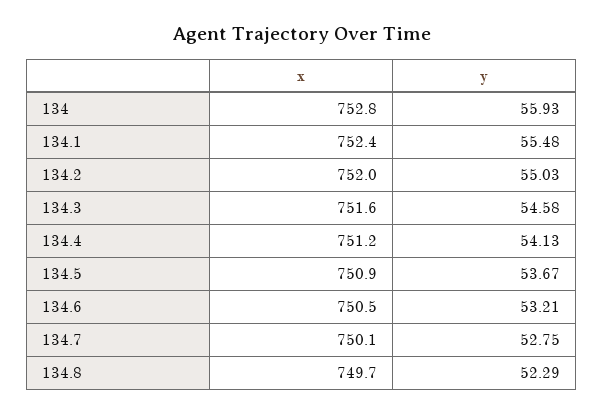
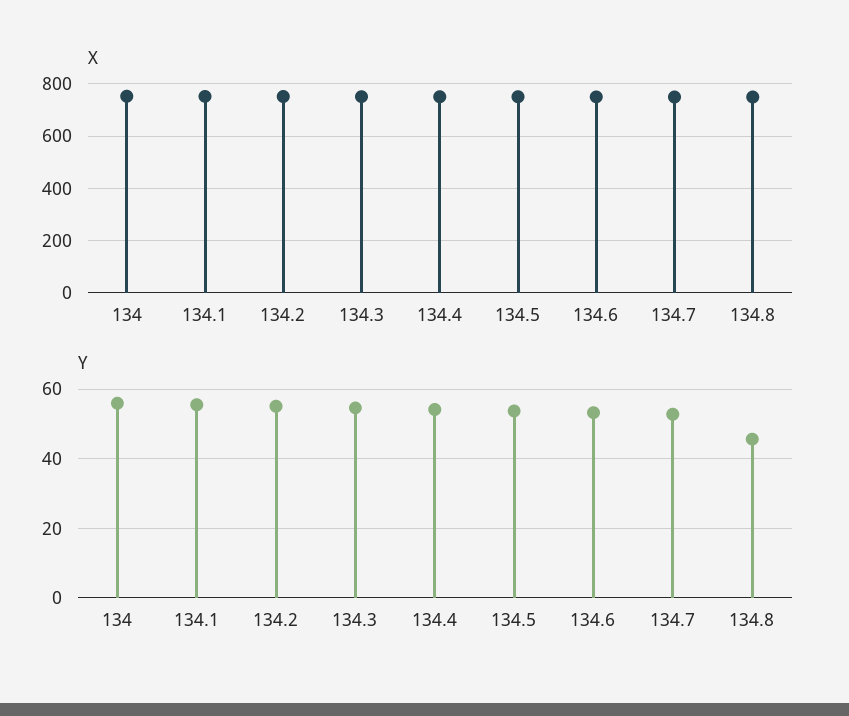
  {
    "x": {
      "134": 752.8,
      "134.1": 752.4,
      "134.2": 752,
      "134.3": 751.6,
      "134.4": 751.2,
      "134.5": 750.9,
      "134.6": 750.5,
      "134.7": 750.1,
      "134.8": 749.7
    },
    "y": {
      "134": 55.93,
      "134.1": 55.48,
      "134.2": 55.03,
      "134.3": 54.58,
      "134.4": 54.13,
      "134.5": 53.67,
      "134.6": 53.21,
      "134.7": 52.75,
-     "134.8": 52.29
+     "134.8": 46
    }
  }

